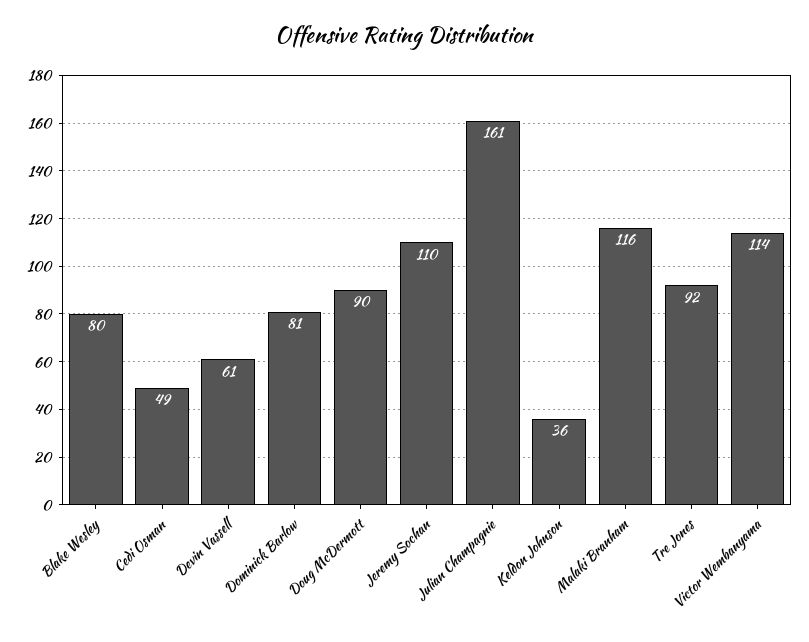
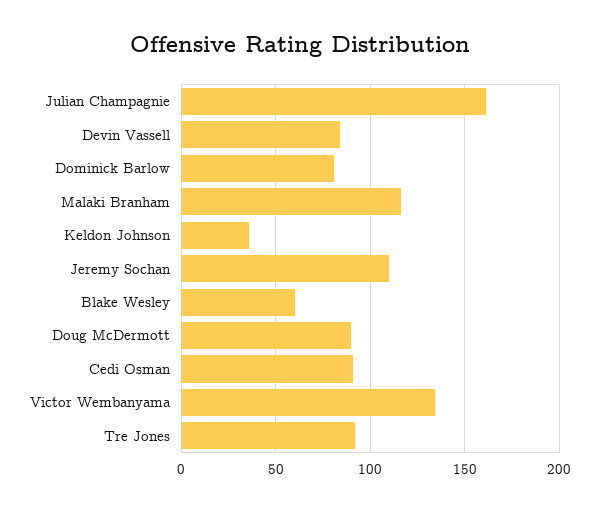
  {
-   "Blake Wesley": 80,
+   "Blake Wesley": 60,
-   "Cedi Osman": 49,
+   "Cedi Osman": 90,
-   "Devin Vassell": 61,
+   "Devin Vassell": 85,
    "Dominick Barlow": 81,
    "Doug McDermott": 90,
    "Jeremy Sochan": 110,
    "Julian Champagnie": 161,
    "Keldon Johnson": 36,
    "Malaki Branham": 116,
    "Tre Jones": 92,
-   "Victor Wembanyama": 114
+   "Victor Wembanyama": 135
  }

